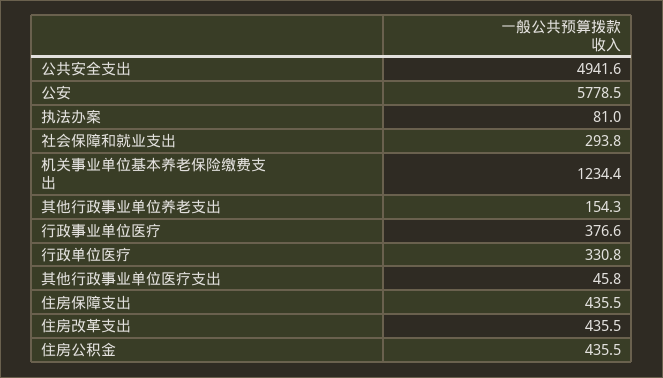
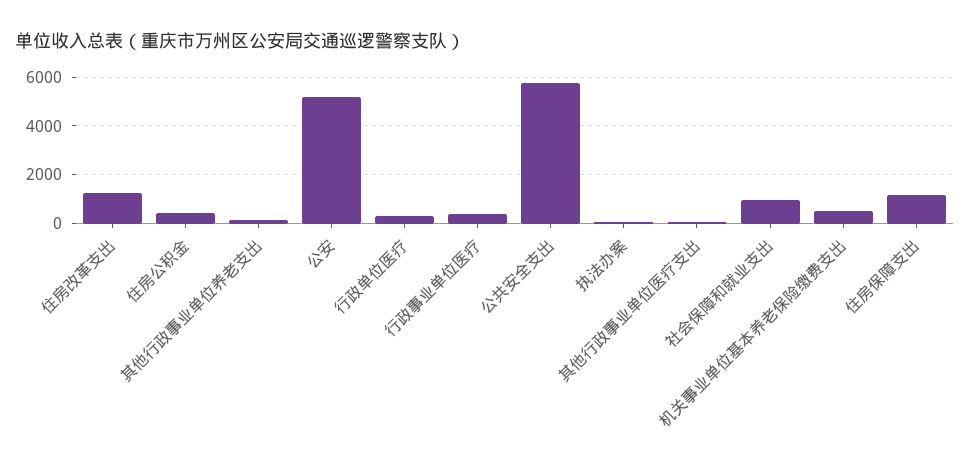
  {
-   "公共安全支出": 4941.6,
+   "公共安全支出": 5750,
-   "公安": 5778.5,
+   "公安": 5250,
    "执法办案": 81,
-   "社会保障和就业支出": 293.8,
+   "社会保障和就业支出": 1000,
-   "机关事业单位基本养老保险缴费支出": 1234.4,
+   "机关事业单位基本养老保险缴费支出": 500,
    "其他行政事业单位养老支出": 154.3,
    "行政事业单位医疗": 376.6,
    "行政单位医疗": 330.8,
    "其他行政事业单位医疗支出": 45.8,
-   "住房保障支出": 435.5,
+   "住房保障支出": 1250,
-   "住房改革支出": 435.5,
+   "住房改革支出": 1250,
    "住房公积金": 435.5
  }

